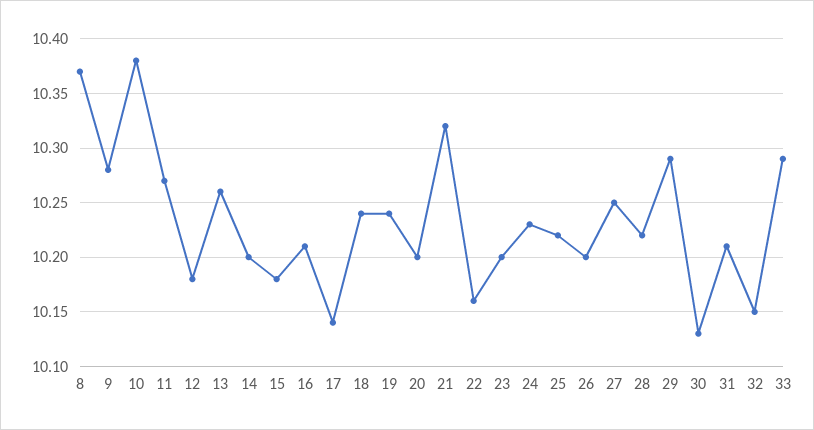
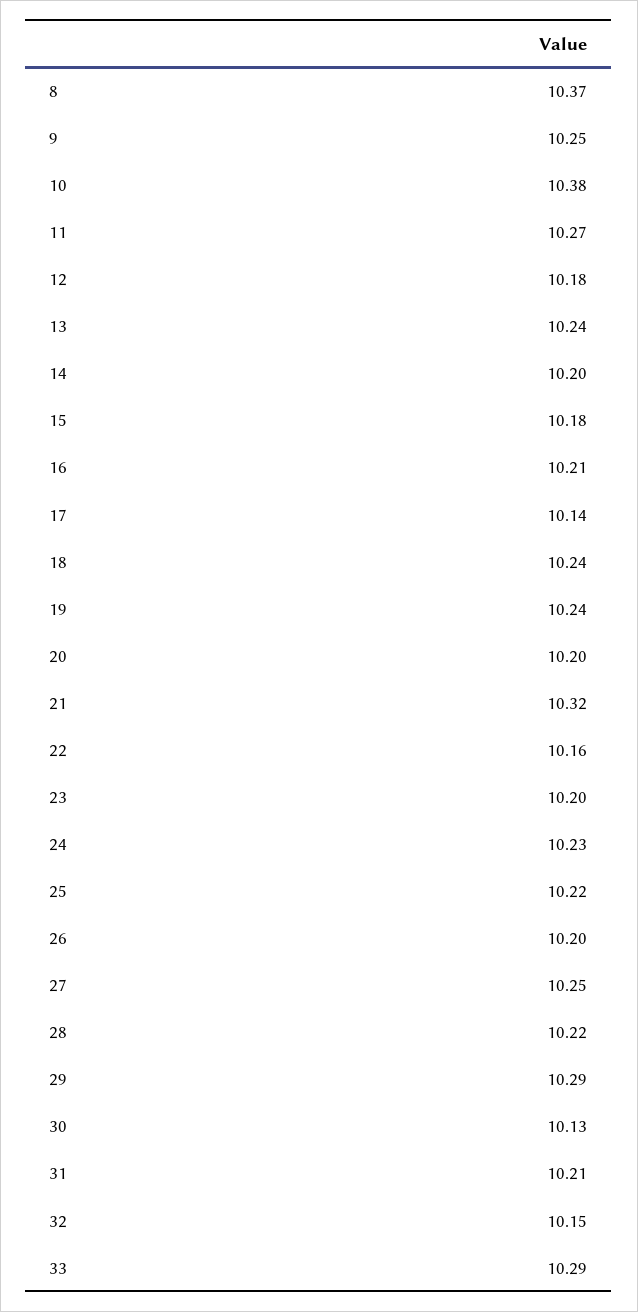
  {
    "8": 10.37,
-   "9": 10.28,
+   "9": 10.25,
    "10": 10.38,
    "11": 10.27,
    "12": 10.18,
-   "13": 10.26,
+   "13": 10.24,
    "14": 10.2,
    "15": 10.18,
    "16": 10.21,
    "17": 10.14,
    "18": 10.24,
    "19": 10.24,
    "20": 10.2,
    "21": 10.32,
    "22": 10.16,
    "23": 10.2,
    "24": 10.23,
    "25": 10.22,
    "26": 10.2,
    "27": 10.25,
    "28": 10.22,
    "29": 10.29,
    "30": 10.13,
    "31": 10.21,
    "32": 10.15,
    "33": 10.29
  }

